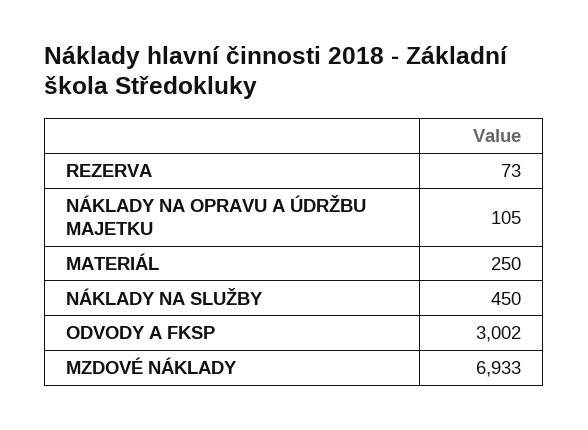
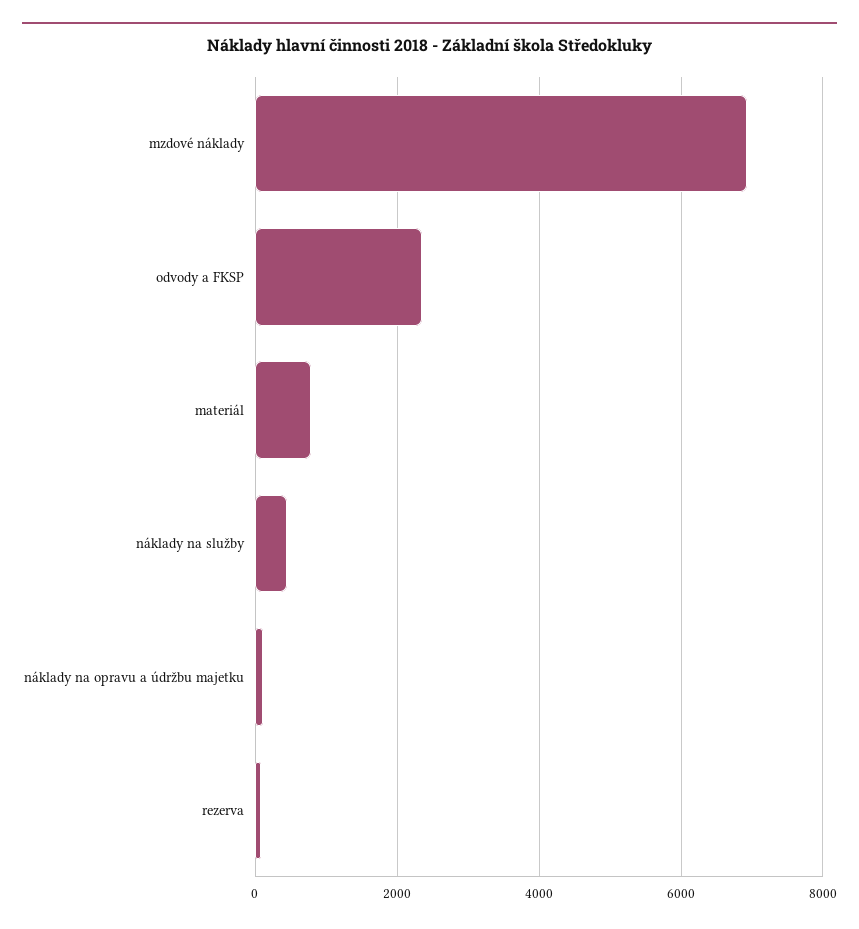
  {
    "REZERVA": 73,
    "NÁKLADY NA OPRAVU A ÚDRŽBU MAJETKU": 105,
-   "MATERIÁL": 250,
+   "MATERIÁL": 800,
    "NÁKLADY NA SLUŽBY": 450,
-   "ODVODY A FKSP": 3002,
+   "ODVODY A FKSP": 2400,
    "MZDOVÉ NÁKLADY": 6933
  }

